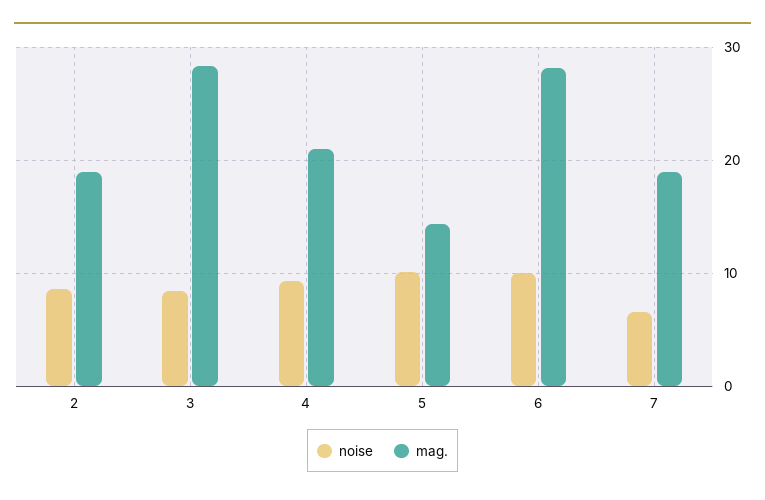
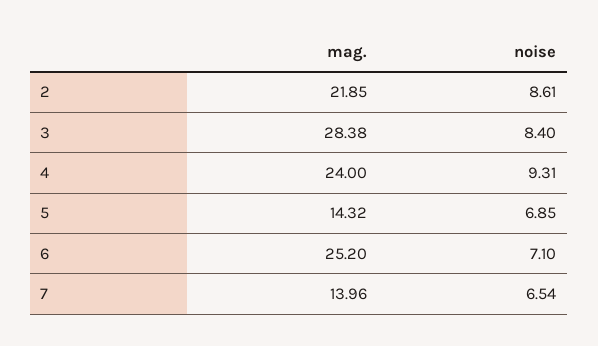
  {
    "noise": {
      "2": 8.61,
      "3": 8.4,
      "4": 9.31,
-     "5": 10,
+     "5": 6.85,
-     "6": 10,
+     "6": 7.1,
      "7": 6.54
    },
    "mag.": {
-     "2": 19,
+     "2": 21.85,
      "3": 28.38,
-     "4": 21,
+     "4": 24,
      "5": 14.32,
-     "6": 28,
+     "6": 25.2,
-     "7": 19
+     "7": 13.96
    }
  }

